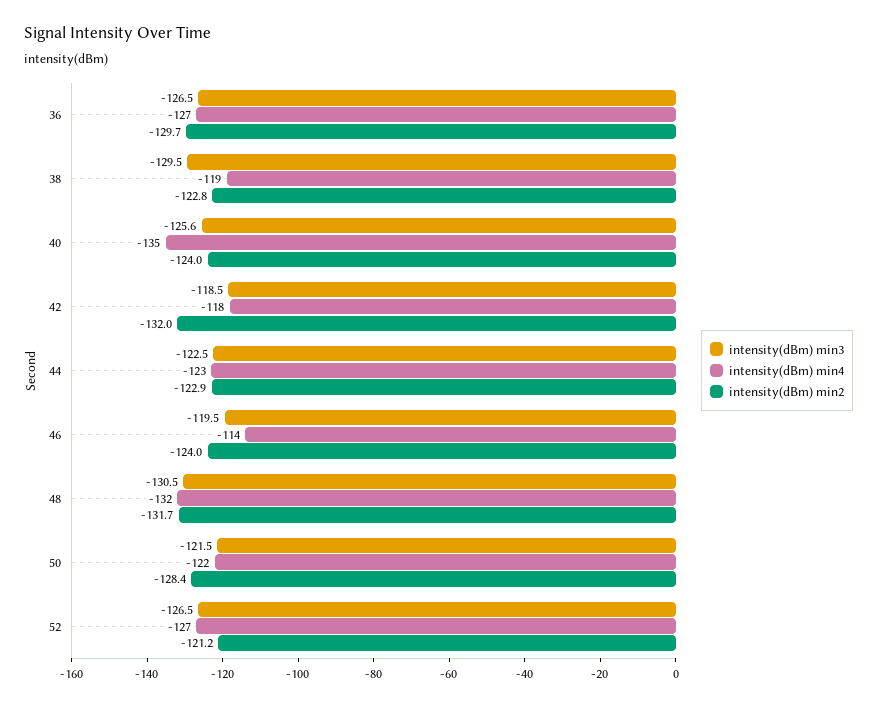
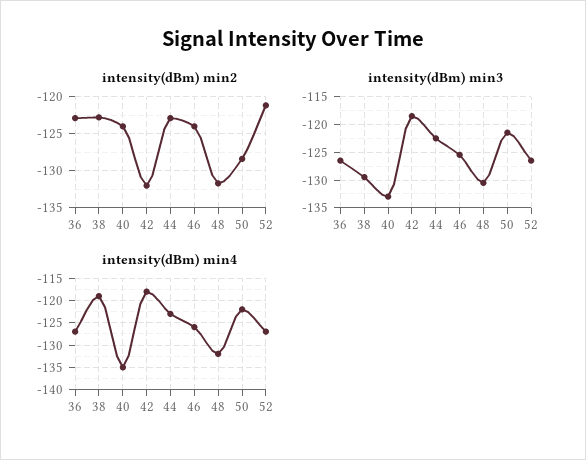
  {
    "intensity(dBm) min3": {
      "36": -126.5,
      "38": -129.5,
-     "40": -125.6,
+     "40": -132.5,
      "42": -118.5,
      "44": -122.5,
-     "46": -119.5,
+     "46": -125,
      "48": -130.5,
      "50": -121.5,
      "52": -126.5
    },
    "intensity(dBm) min4": {
      "36": -127,
      "38": -119,
      "40": -135,
      "42": -118,
      "44": -123,
-     "46": -114,
+     "46": -125,
      "48": -132,
      "50": -122,
      "52": -127
    },
    "intensity(dBm) min2": {
-     "36": -129.7,
+     "36": -123,
      "38": -122.8,
      "40": -124,
      "42": -132,
      "44": -122.9,
      "46": -124,
      "48": -131.7,
      "50": -128.4,
      "52": -121.2
    }
  }

